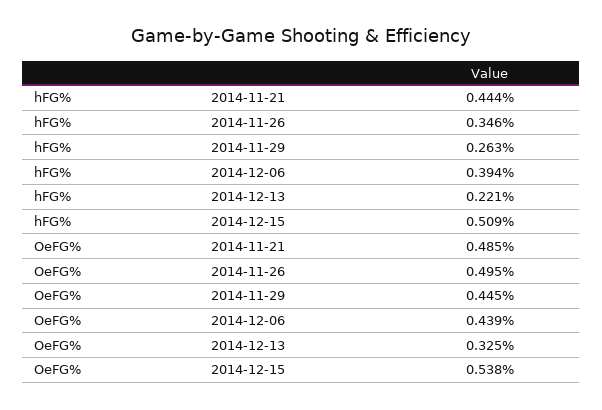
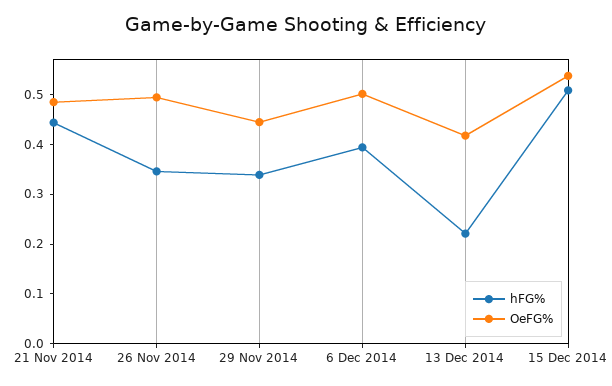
  {
    "hFG%": {
      "2014-11-21": 0.444,
      "2014-11-26": 0.346,
-     "2014-11-29": 0.263,
+     "2014-11-29": 0.34,
      "2014-12-06": 0.394,
      "2014-12-13": 0.221,
      "2014-12-15": 0.509
    },
    "OeFG%": {
      "2014-11-21": 0.485,
      "2014-11-26": 0.495,
      "2014-11-29": 0.445,
-     "2014-12-06": 0.439,
+     "2014-12-06": 0.5,
-     "2014-12-13": 0.325,
+     "2014-12-13": 0.42,
      "2014-12-15": 0.538
    }
  }

